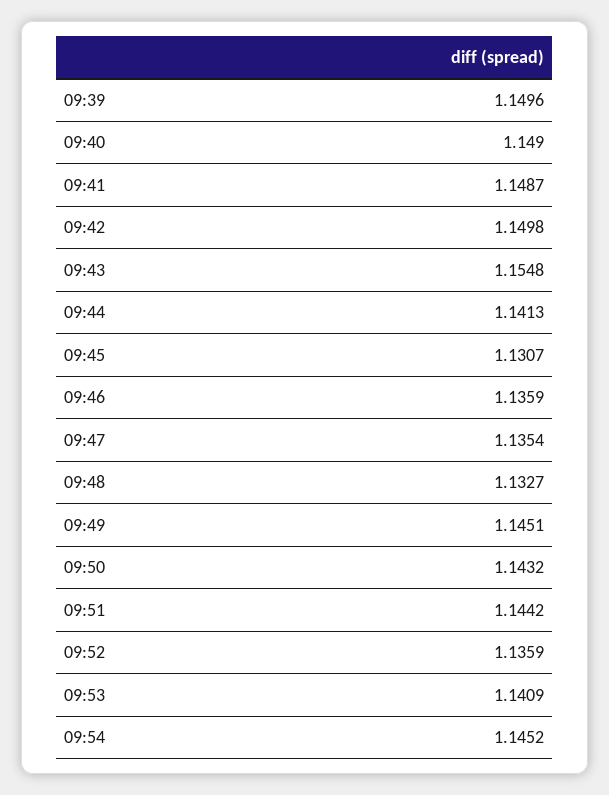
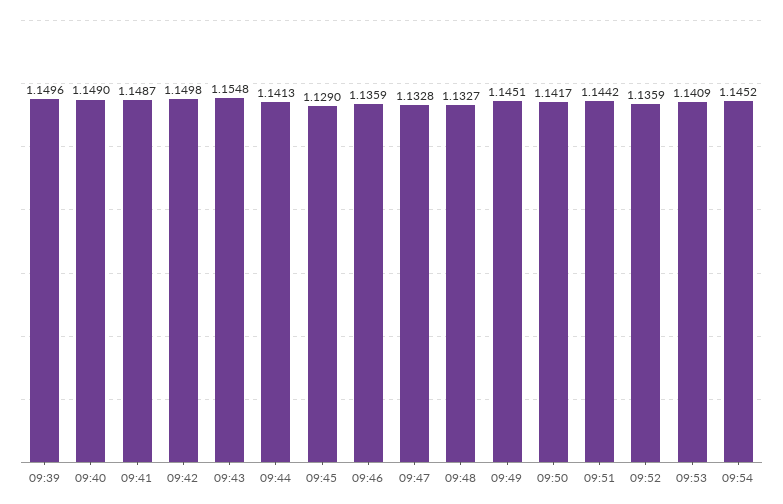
  {
    "09:39": 1.1496,
    "09:40": 1.149,
    "09:41": 1.1487,
    "09:42": 1.1498,
    "09:43": 1.1548,
    "09:44": 1.1413,
-   "09:45": 1.1307,
+   "09:45": 1.129,
    "09:46": 1.1359,
-   "09:47": 1.1354,
+   "09:47": 1.1328,
    "09:48": 1.1327,
    "09:49": 1.1451,
-   "09:50": 1.1432,
+   "09:50": 1.1417,
    "09:51": 1.1442,
    "09:52": 1.1359,
    "09:53": 1.1409,
    "09:54": 1.1452
  }

